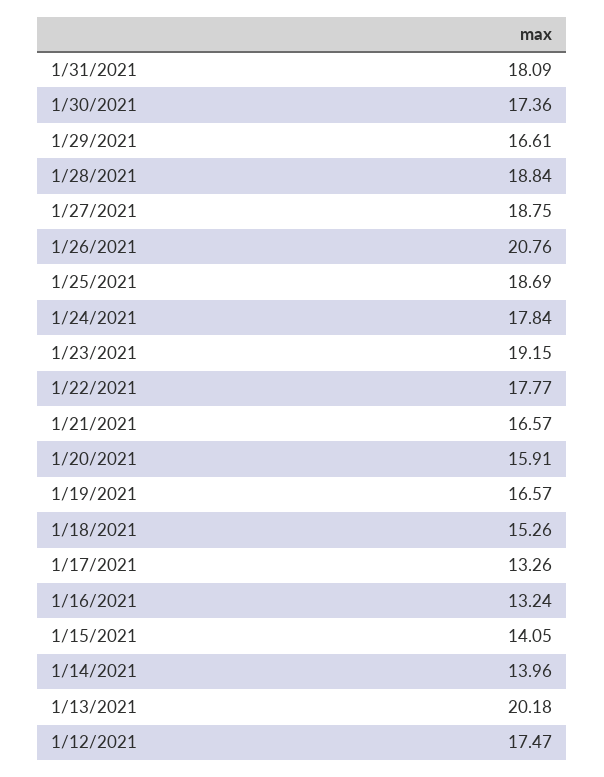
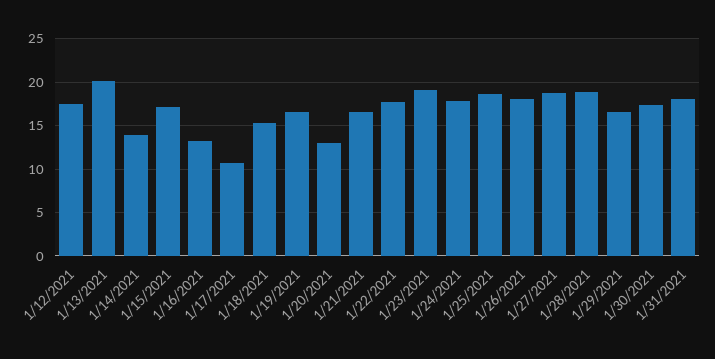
  {
    "1/31/2021": 18.09,
    "1/30/2021": 17.36,
    "1/29/2021": 16.61,
    "1/28/2021": 18.84,
    "1/27/2021": 18.75,
-   "1/26/2021": 20.76,
+   "1/26/2021": 18,
    "1/25/2021": 18.69,
    "1/24/2021": 17.84,
    "1/23/2021": 19.15,
    "1/22/2021": 17.77,
    "1/21/2021": 16.57,
-   "1/20/2021": 15.91,
+   "1/20/2021": 13,
    "1/19/2021": 16.57,
    "1/18/2021": 15.26,
-   "1/17/2021": 13.26,
+   "1/17/2021": 11,
    "1/16/2021": 13.24,
-   "1/15/2021": 14.05,
+   "1/15/2021": 17,
    "1/14/2021": 13.96,
    "1/13/2021": 20.18,
    "1/12/2021": 17.47
  }

